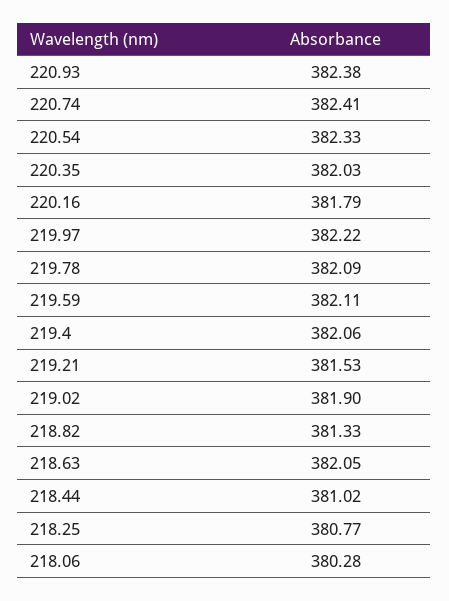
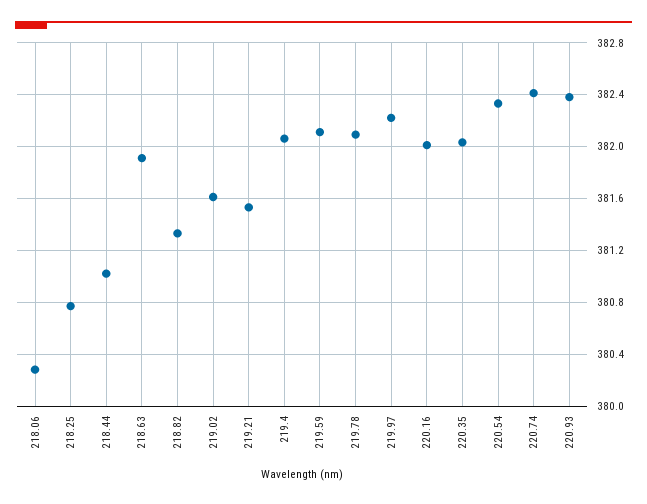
  {
    "220.93": 382.38,
    "220.74": 382.41,
    "220.54": 382.33,
    "220.35": 382.03,
-   "220.16": 381.79,
+   "220.16": 382,
    "219.97": 382.22,
    "219.78": 382.09,
    "219.59": 382.11,
    "219.4": 382.06,
    "219.21": 381.53,
-   "219.02": 381.9,
+   "219.02": 381.6,
    "218.82": 381.33,
-   "218.63": 382.05,
+   "218.63": 381.9,
    "218.44": 381.02,
    "218.25": 380.77,
    "218.06": 380.28
  }

